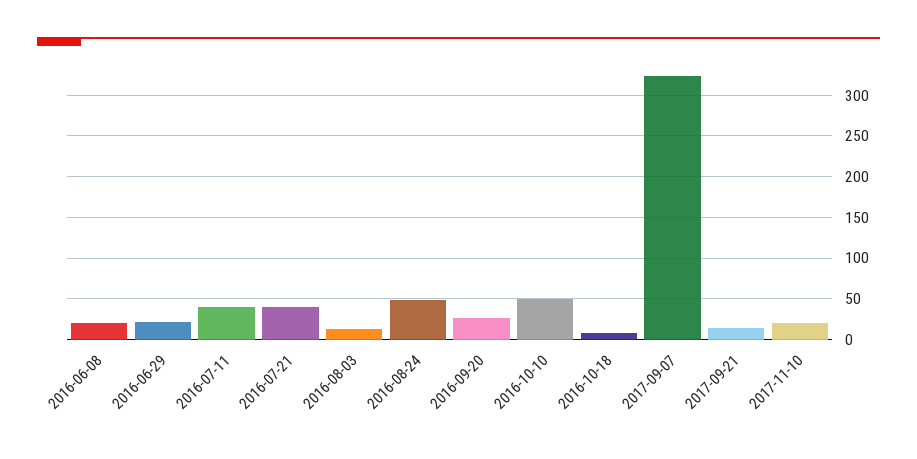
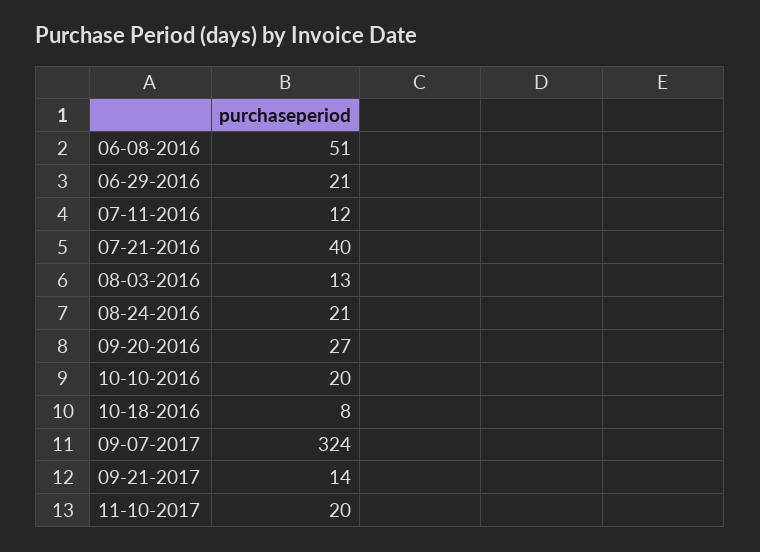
  {
-   "2016-06-08": 20,
+   "2016-06-08": 51,
    "2016-06-29": 21,
-   "2016-07-11": 40,
+   "2016-07-11": 12,
    "2016-07-21": 40,
    "2016-08-03": 13,
-   "2016-08-24": 50,
+   "2016-08-24": 21,
    "2016-09-20": 27,
-   "2016-10-10": 50,
+   "2016-10-10": 20,
    "2016-10-18": 8,
    "2017-09-07": 324,
    "2017-09-21": 14,
    "2017-11-10": 20
  }

